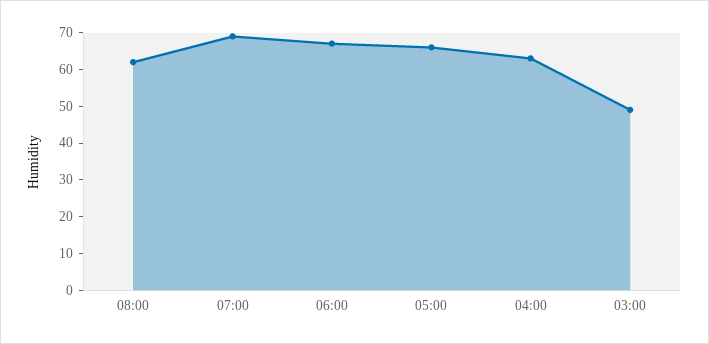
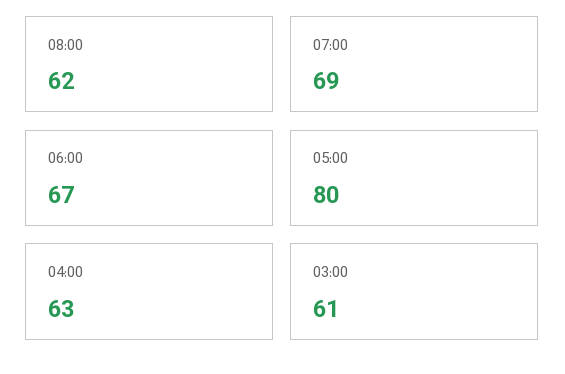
  {
    "08:00": 62,
    "07:00": 69,
    "06:00": 67,
-   "05:00": 65,
+   "05:00": 80,
    "04:00": 63,
-   "03:00": 50
+   "03:00": 61
  }

